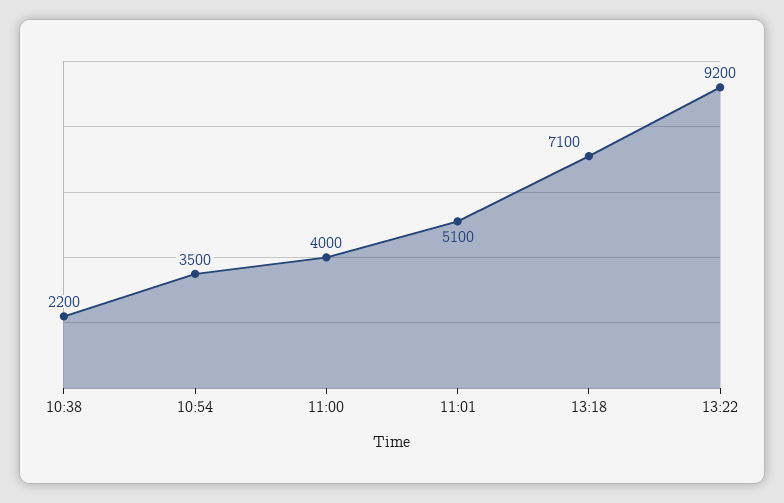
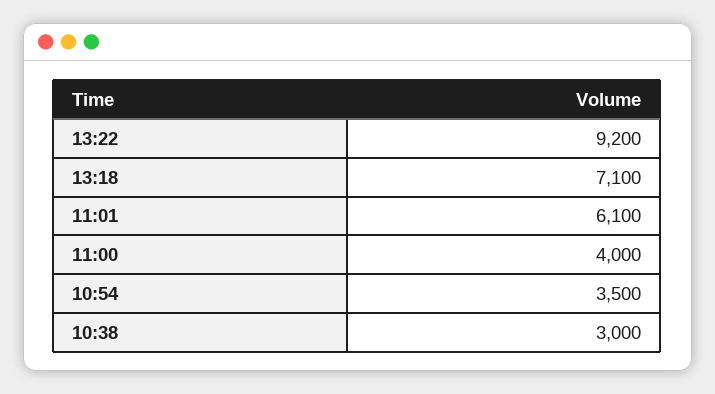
  {
-   "10:38": 2200,
+   "10:38": 3000,
    "10:54": 3500,
    "11:00": 4000,
-   "11:01": 5100,
+   "11:01": 6100,
    "13:18": 7100,
    "13:22": 9200
  }

